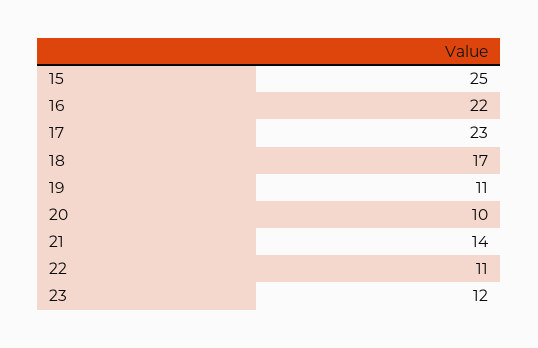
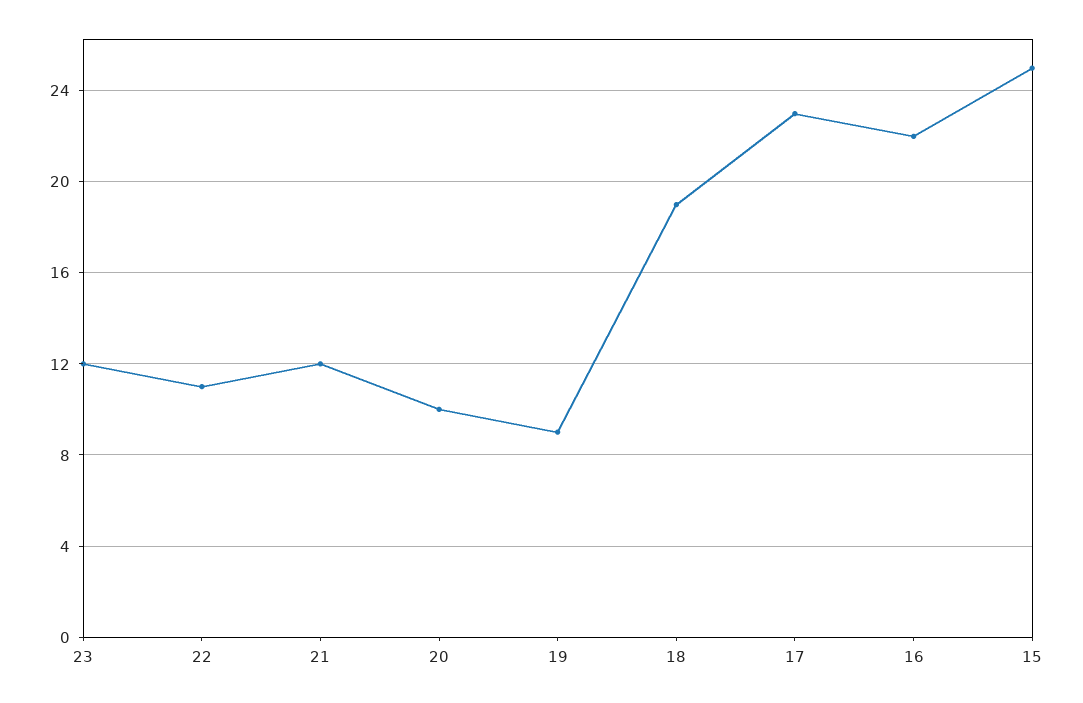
  {
    "15": 25,
    "16": 22,
    "17": 23,
-   "18": 17,
+   "18": 19,
-   "19": 11,
+   "19": 9,
    "20": 10,
-   "21": 14,
+   "21": 12,
    "22": 11,
    "23": 12
  }

